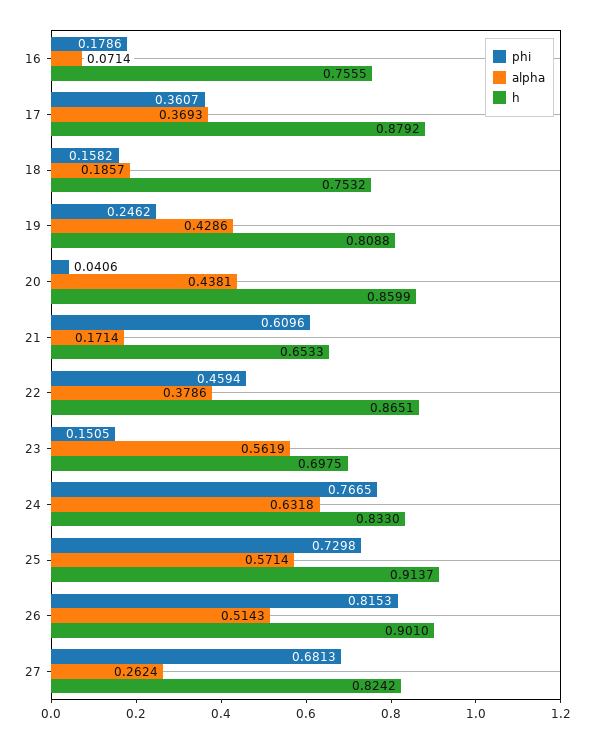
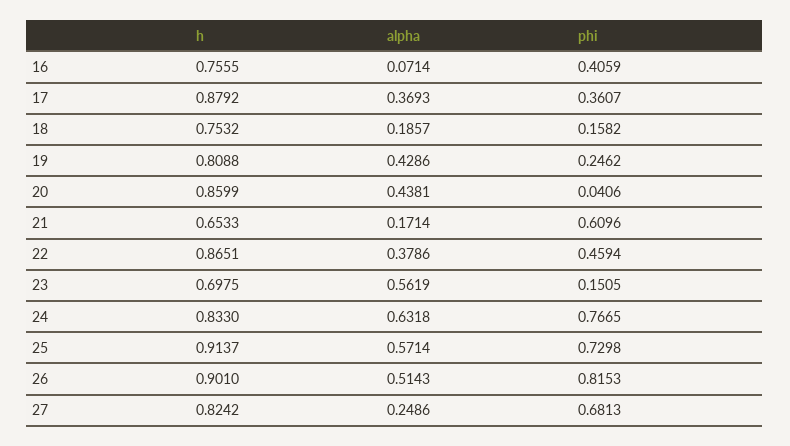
  {
    "phi": {
-     "16": 0.1786,
+     "16": 0.4059,
      "17": 0.3607,
      "18": 0.1582,
      "19": 0.2462,
      "20": 0.0406,
      "21": 0.6096,
      "22": 0.4594,
      "23": 0.1505,
      "24": 0.7665,
      "25": 0.7298,
      "26": 0.8153,
      "27": 0.6813
    },
    "alpha": {
      "16": 0.0714,
      "17": 0.3693,
      "18": 0.1857,
      "19": 0.4286,
      "20": 0.4381,
      "21": 0.1714,
      "22": 0.3786,
      "23": 0.5619,
      "24": 0.6318,
      "25": 0.5714,
      "26": 0.5143,
-     "27": 0.2624
+     "27": 0.2486
    },
    "h": {
      "16": 0.7555,
      "17": 0.8792,
      "18": 0.7532,
      "19": 0.8088,
      "20": 0.8599,
      "21": 0.6533,
      "22": 0.8651,
      "23": 0.6975,
      "24": 0.833,
      "25": 0.9137,
      "26": 0.901,
      "27": 0.8242
    }
  }

